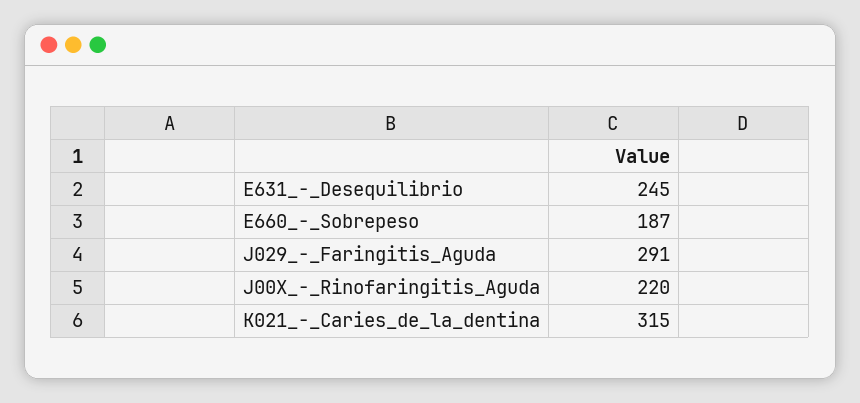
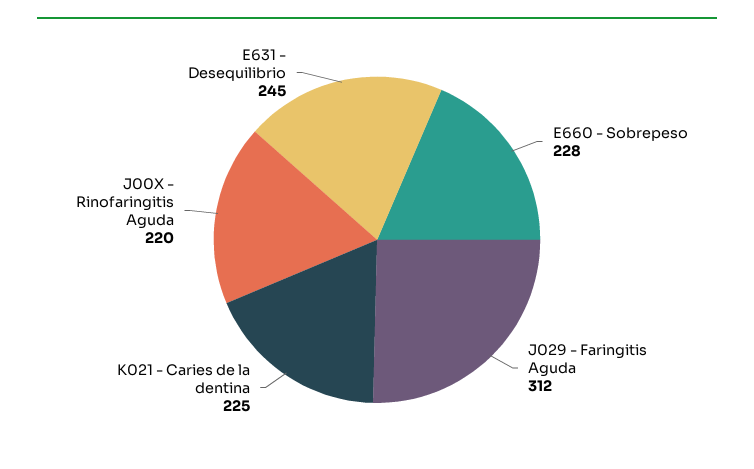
  {
    "E631_-_Desequilibrio": 245,
-   "E660_-_Sobrepeso": 187,
+   "E660_-_Sobrepeso": 228,
-   "J029_-_Faringitis_Aguda": 291,
+   "J029_-_Faringitis_Aguda": 312,
    "J00X_-_Rinofaringitis_Aguda": 220,
-   "K021_-_Caries_de_la_dentina": 315
+   "K021_-_Caries_de_la_dentina": 225
  }

